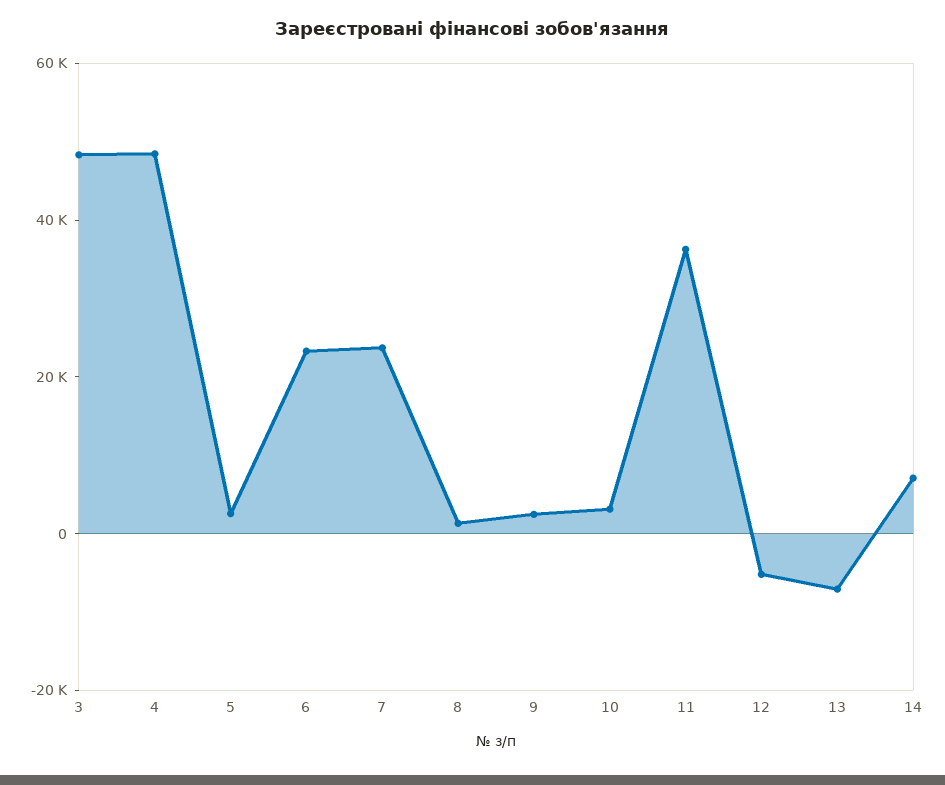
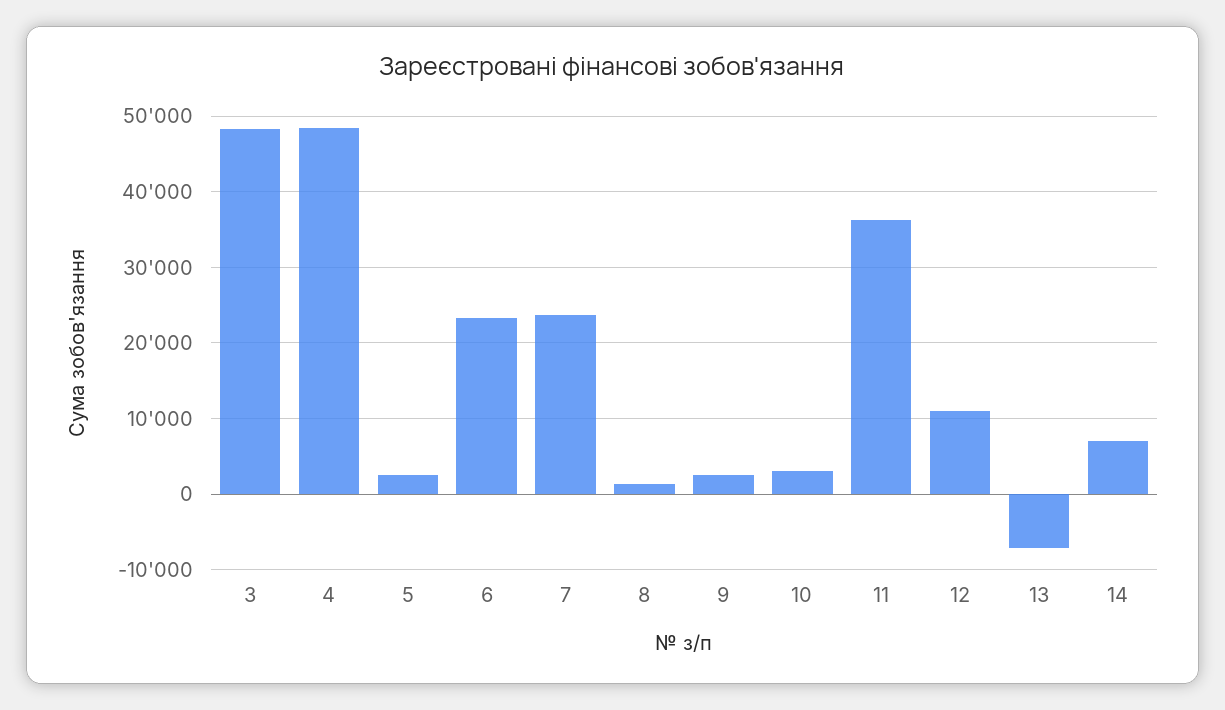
  {
    "3": 48000,
    "4": 48000,
    "5": 3000,
    "6": 23000,
    "7": 24000,
    "8": 1000,
    "9": 2000,
    "10": 3000,
    "11": 36000,
-   "12": -5000,
+   "12": 11000,
    "13": -7000,
    "14": 7000
  }

